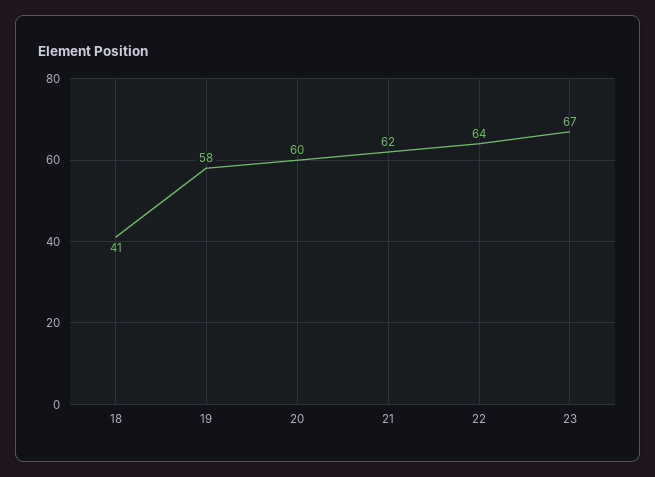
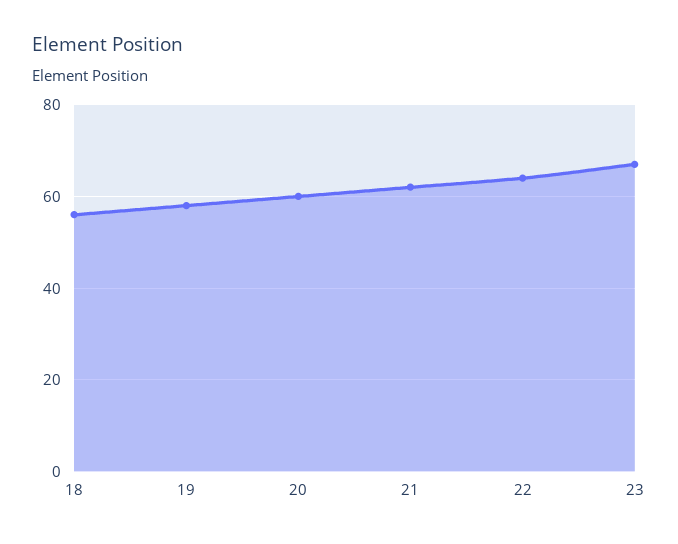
  {
-   "18": 41,
+   "18": 55,
    "19": 58,
    "20": 60,
    "21": 62,
    "22": 64,
    "23": 67
  }

